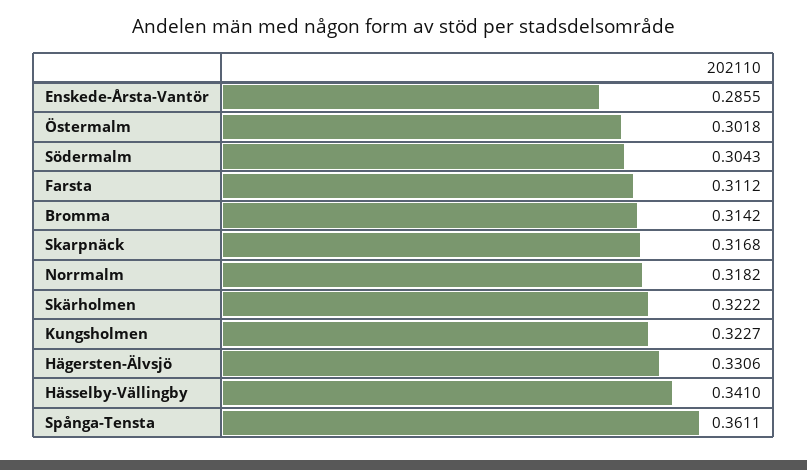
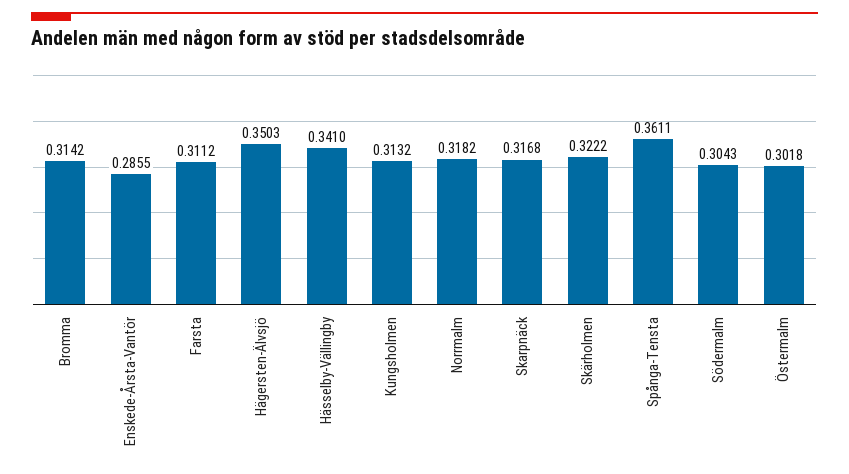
  {
    "Enskede-Årsta-Vantör": 0.2855,
    "Östermalm": 0.3018,
    "Södermalm": 0.3043,
    "Farsta": 0.3112,
    "Bromma": 0.3142,
    "Skarpnäck": 0.3168,
    "Norrmalm": 0.3182,
    "Skärholmen": 0.3222,
-   "Kungsholmen": 0.3227,
+   "Kungsholmen": 0.3132,
-   "Hägersten-Älvsjö": 0.3306,
+   "Hägersten-Älvsjö": 0.3503,
    "Hässelby-Vällingby": 0.341,
    "Spånga-Tensta": 0.3611
  }

